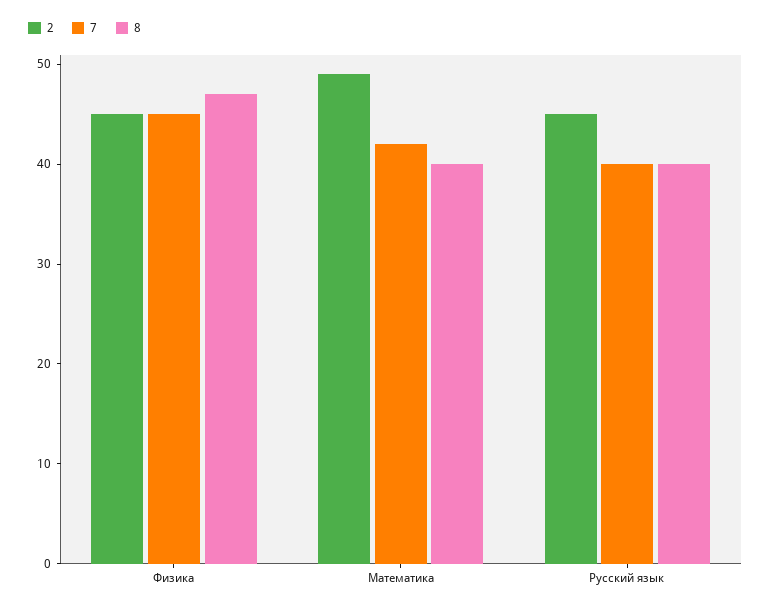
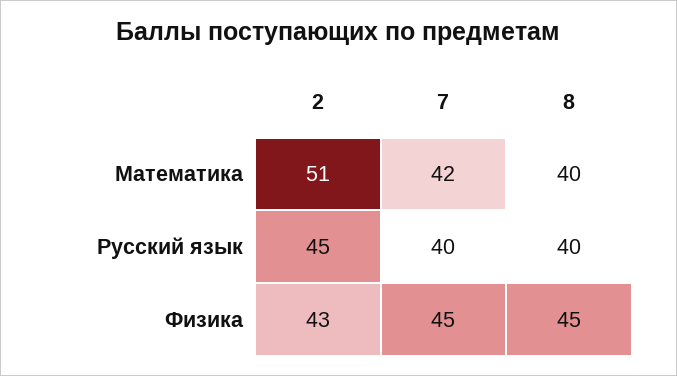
  {
    "2": {
-     "Физика": 45,
+     "Физика": 43,
-     "Математика": 49,
+     "Математика": 51,
      "Русский язык": 45
    },
    "7": {
      "Физика": 45,
      "Математика": 42,
      "Русский язык": 40
    },
    "8": {
-     "Физика": 47,
+     "Физика": 45,
      "Математика": 40,
      "Русский язык": 40
    }
  }

